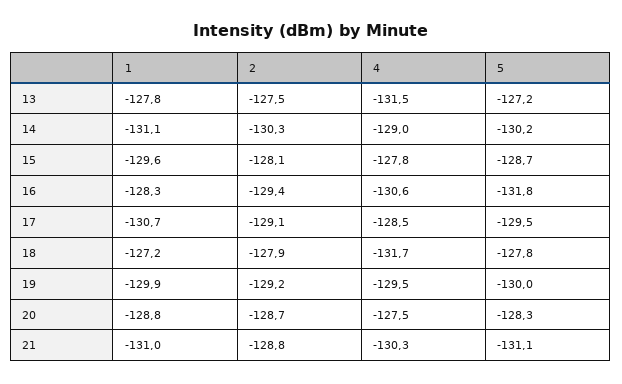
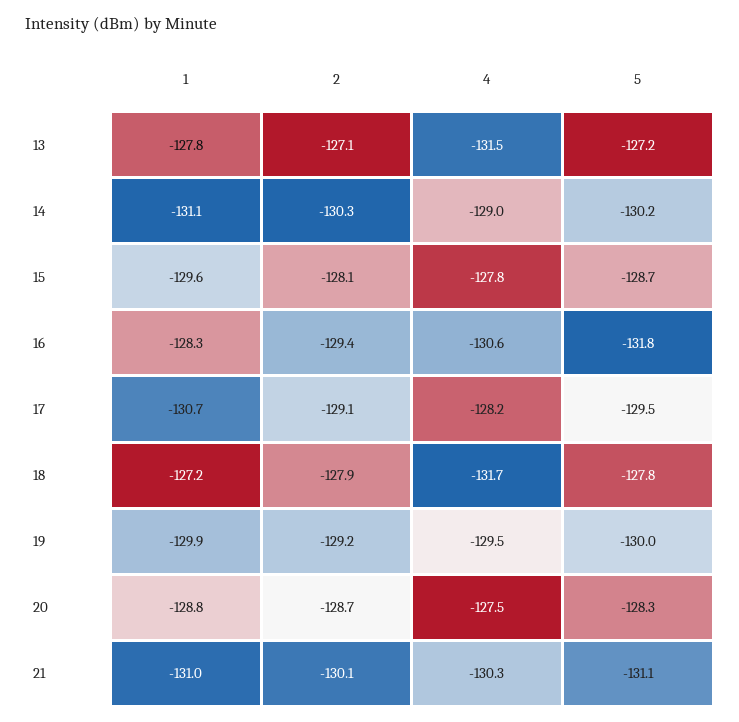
  {
    "1": {
      "13": -127.8,
      "14": -131.1,
      "15": -129.6,
      "16": -128.3,
      "17": -130.7,
      "18": -127.2,
      "19": -129.9,
      "20": -128.8,
      "21": -131
    },
    "2": {
-     "13": -127.5,
+     "13": -127.1,
      "14": -130.3,
      "15": -128.1,
      "16": -129.4,
      "17": -129.1,
      "18": -127.9,
      "19": -129.2,
      "20": -128.7,
-     "21": -128.8
+     "21": -130.1
    },
    "4": {
      "13": -131.5,
      "14": -129,
      "15": -127.8,
      "16": -130.6,
-     "17": -128.5,
+     "17": -128.2,
      "18": -131.7,
      "19": -129.5,
      "20": -127.5,
      "21": -130.3
    },
    "5": {
      "13": -127.2,
      "14": -130.2,
      "15": -128.7,
      "16": -131.8,
      "17": -129.5,
      "18": -127.8,
      "19": -130,
      "20": -128.3,
      "21": -131.1
    }
  }

